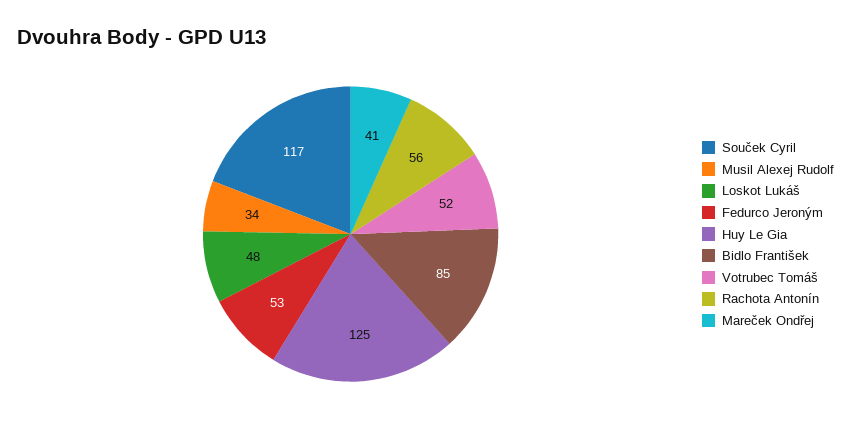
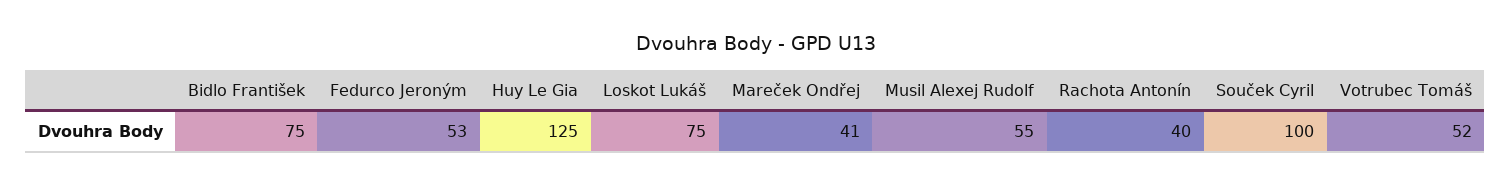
  {
-   "Souček Cyril": 117,
+   "Souček Cyril": 100,
-   "Musil Alexej Rudolf": 34,
+   "Musil Alexej Rudolf": 55,
-   "Loskot Lukáš": 48,
+   "Loskot Lukáš": 75,
    "Fedurco Jeroným": 53,
    "Huy Le Gia": 125,
-   "Bidlo František": 85,
+   "Bidlo František": 75,
    "Votrubec Tomáš": 52,
-   "Rachota Antonín": 56,
+   "Rachota Antonín": 40,
    "Mareček Ondřej": 41
  }

